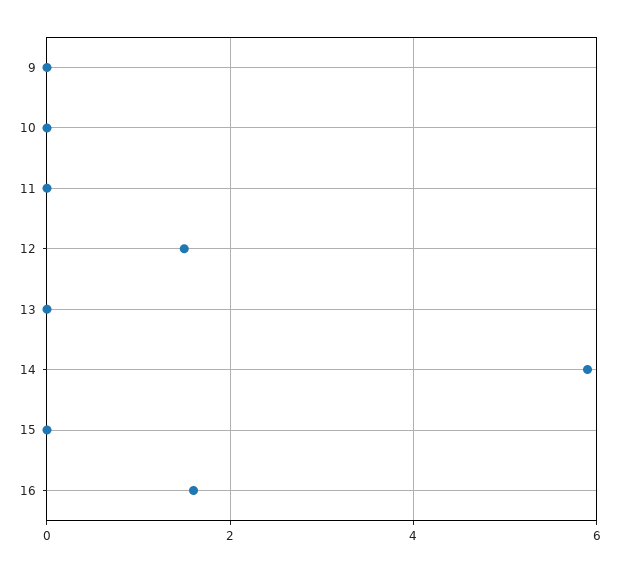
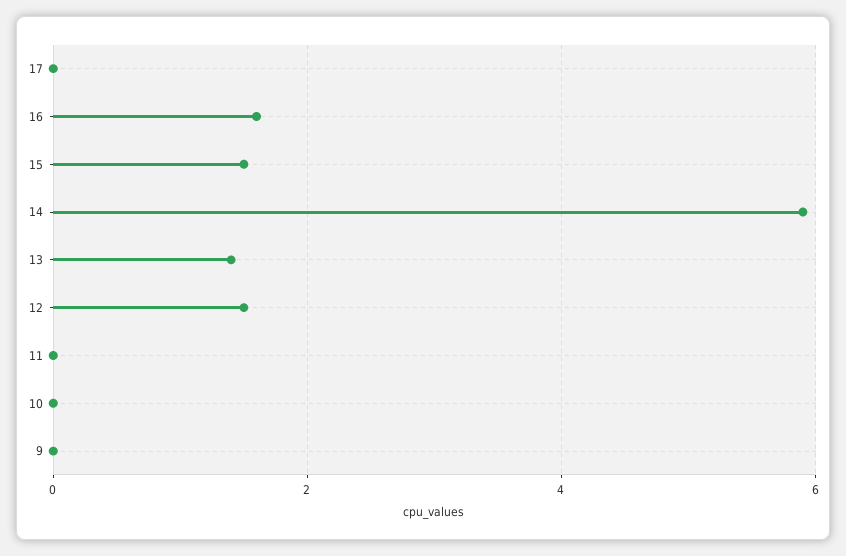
  {
    "9": 0,
    "10": 0,
    "11": 0,
    "12": 1.5,
-   "13": 0,
+   "13": 1.5,
    "14": 6,
-   "15": 0,
+   "15": 1.5,
-   "16": 1.5
+   "16": 1.5,
+   "17": 0
  }

